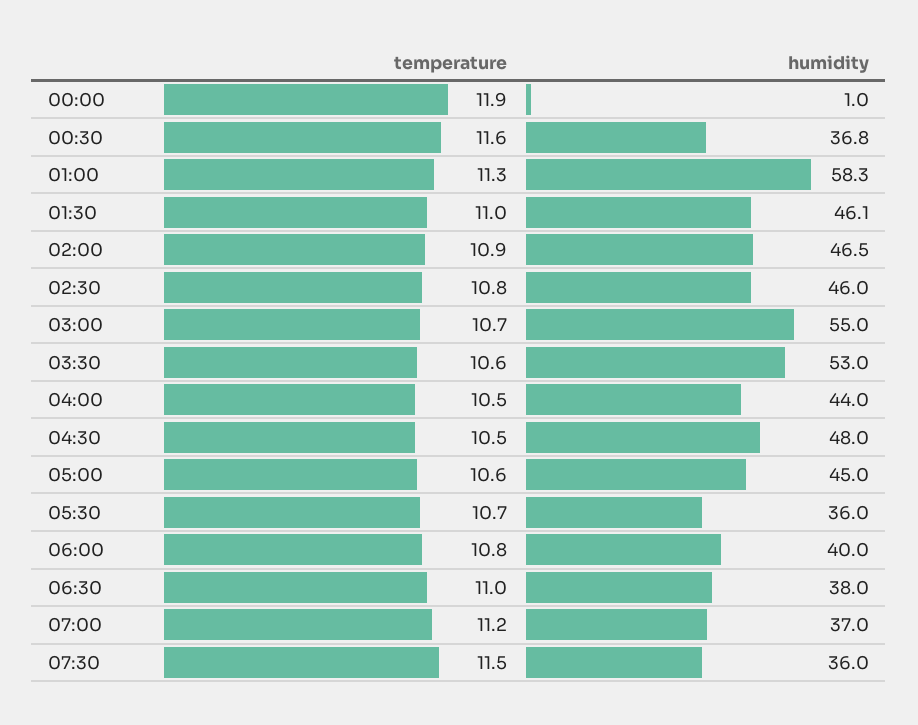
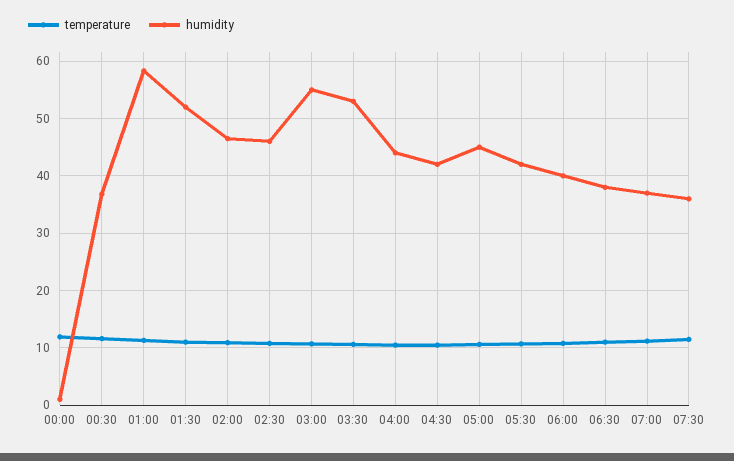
  {
    "temperature": {
      "00:00": 11.9,
      "00:30": 11.6,
      "01:00": 11.3,
      "01:30": 11,
      "02:00": 10.9,
      "02:30": 10.8,
      "03:00": 10.7,
      "03:30": 10.6,
      "04:00": 10.5,
      "04:30": 10.5,
      "05:00": 10.6,
      "05:30": 10.7,
      "06:00": 10.8,
      "06:30": 11,
      "07:00": 11.2,
      "07:30": 11.5
    },
    "humidity": {
      "00:00": 1,
      "00:30": 36.8,
      "01:00": 58.3,
-     "01:30": 46.1,
+     "01:30": 52,
      "02:00": 46.5,
      "02:30": 46,
      "03:00": 55,
      "03:30": 53,
      "04:00": 44,
-     "04:30": 48,
+     "04:30": 42,
      "05:00": 45,
-     "05:30": 36,
+     "05:30": 42,
      "06:00": 40,
      "06:30": 38,
      "07:00": 37,
      "07:30": 36
    }
  }

